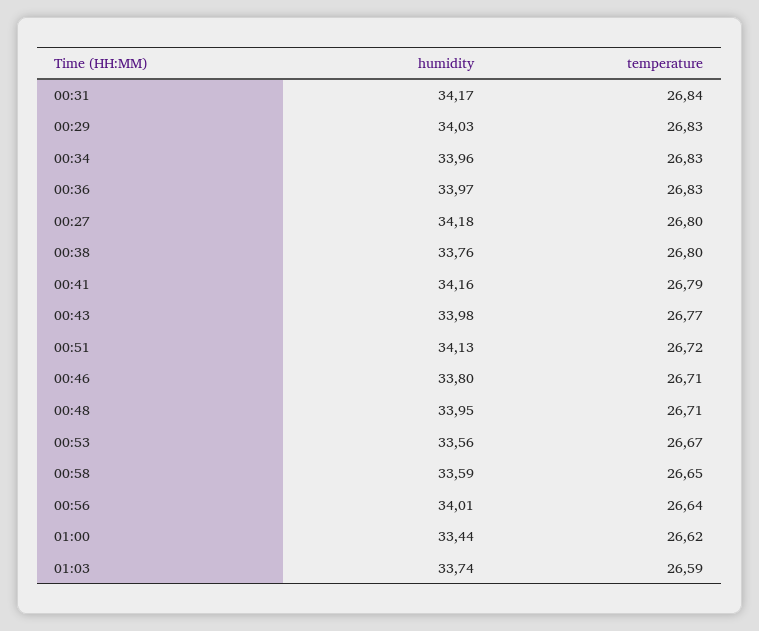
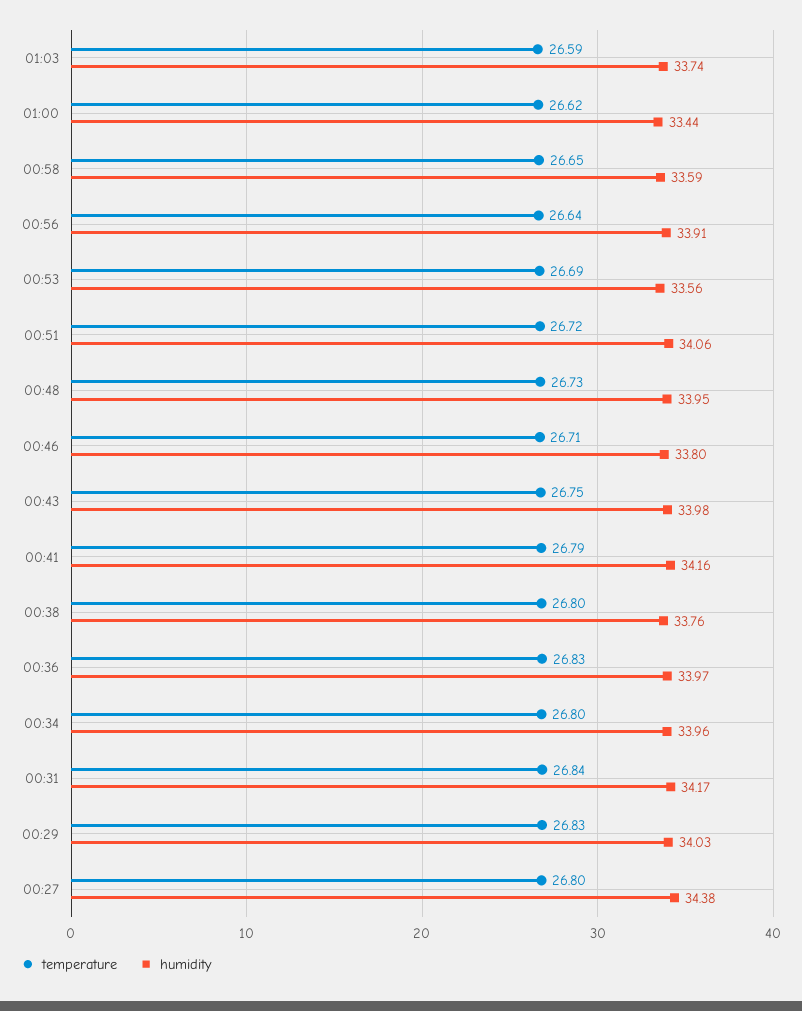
  {
    "humidity": {
      "00:31": 34.17,
      "00:29": 34.03,
      "00:34": 33.96,
      "00:36": 33.97,
-     "00:27": 34.18,
+     "00:27": 34.38,
      "00:38": 33.76,
      "00:41": 34.16,
      "00:43": 33.98,
-     "00:51": 34.13,
+     "00:51": 34.06,
      "00:46": 33.8,
      "00:48": 33.95,
      "00:53": 33.56,
      "00:58": 33.59,
-     "00:56": 34.01,
+     "00:56": 33.91,
      "01:00": 33.44,
      "01:03": 33.74
    },
    "temperature": {
      "00:31": 26.84,
      "00:29": 26.83,
-     "00:34": 26.83,
+     "00:34": 26.8,
      "00:36": 26.83,
      "00:27": 26.8,
      "00:38": 26.8,
      "00:41": 26.79,
-     "00:43": 26.77,
+     "00:43": 26.75,
      "00:51": 26.72,
      "00:46": 26.71,
-     "00:48": 26.71,
+     "00:48": 26.73,
-     "00:53": 26.67,
+     "00:53": 26.69,
      "00:58": 26.65,
      "00:56": 26.64,
      "01:00": 26.62,
      "01:03": 26.59
    }
  }

